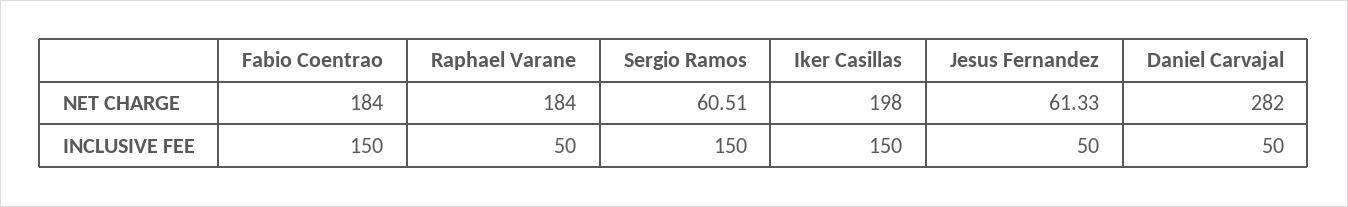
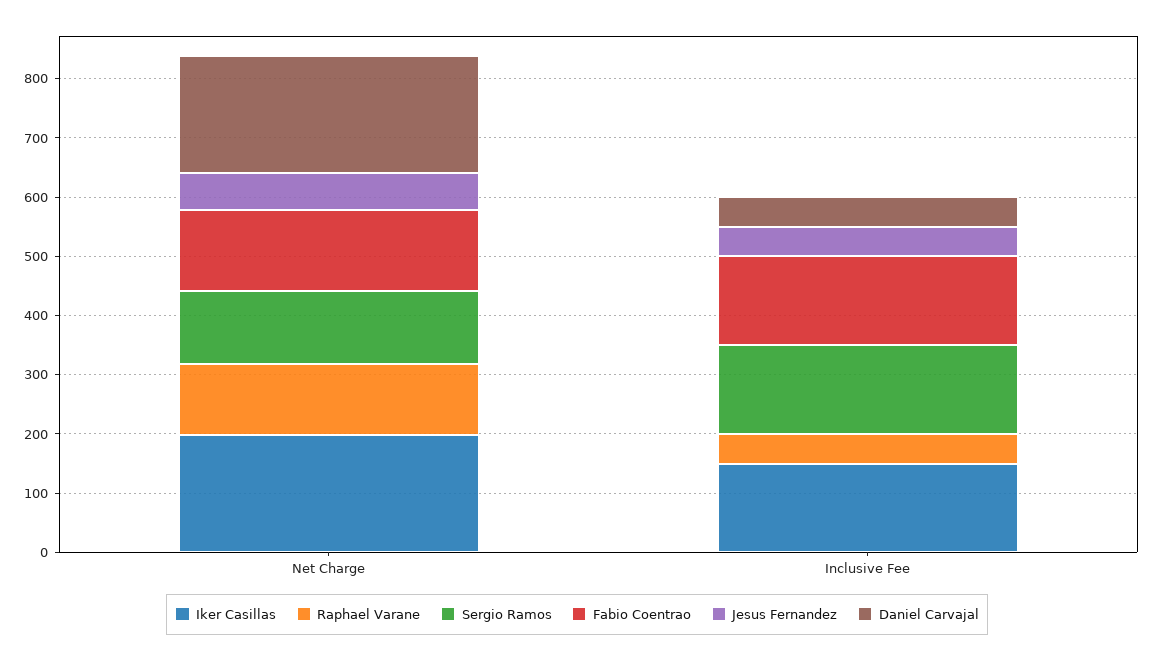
  {
    "Fabio Coentrao": {
-     "NET CHARGE": 184,
+     "NET CHARGE": 140,
      "INCLUSIVE FEE": 150
    },
    "Raphael Varane": {
-     "NET CHARGE": 184,
+     "NET CHARGE": 120,
      "INCLUSIVE FEE": 50
    },
    "Sergio Ramos": {
-     "NET CHARGE": 60.51,
+     "NET CHARGE": 120,
      "INCLUSIVE FEE": 150
    },
    "Iker Casillas": {
      "NET CHARGE": 198,
      "INCLUSIVE FEE": 150
    },
    "Jesus Fernandez": {
      "NET CHARGE": 61.33,
      "INCLUSIVE FEE": 50
    },
    "Daniel Carvajal": {
-     "NET CHARGE": 282,
+     "NET CHARGE": 200,
      "INCLUSIVE FEE": 50
    }
  }

